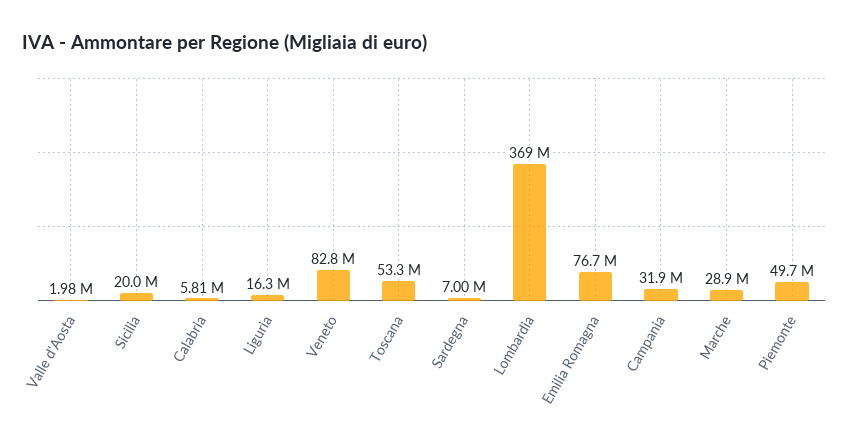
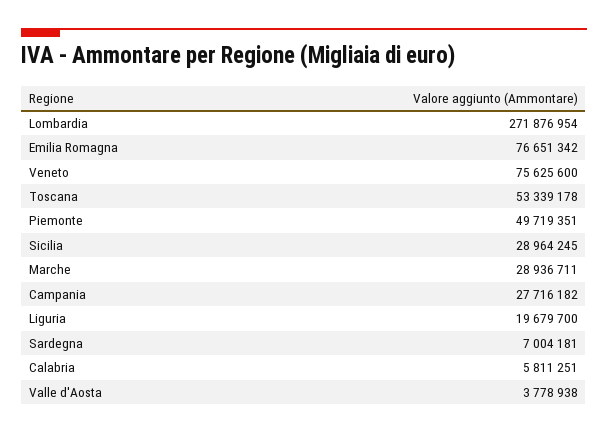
  {
-   "Valle d'Aosta": 1980000,
+   "Valle d'Aosta": 3778938,
-   "Sicilia": 20000000,
+   "Sicilia": 28964245,
    "Calabria": 5811251,
-   "Liguria": 16300000,
+   "Liguria": 19679700,
-   "Veneto": 82800000,
+   "Veneto": 75625600,
    "Toscana": 53339178,
    "Sardegna": 7004181,
-   "Lombardia": 369000000,
+   "Lombardia": 271876954,
    "Emilia Romagna": 76651342,
-   "Campania": 31900000,
+   "Campania": 27716182,
    "Marche": 28936711,
    "Piemonte": 49719351
  }

